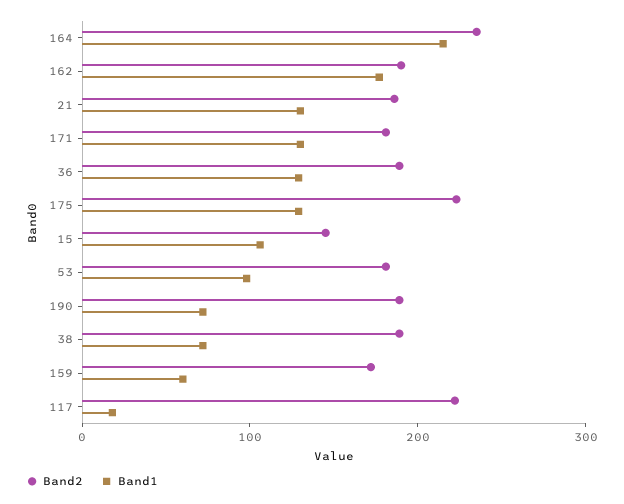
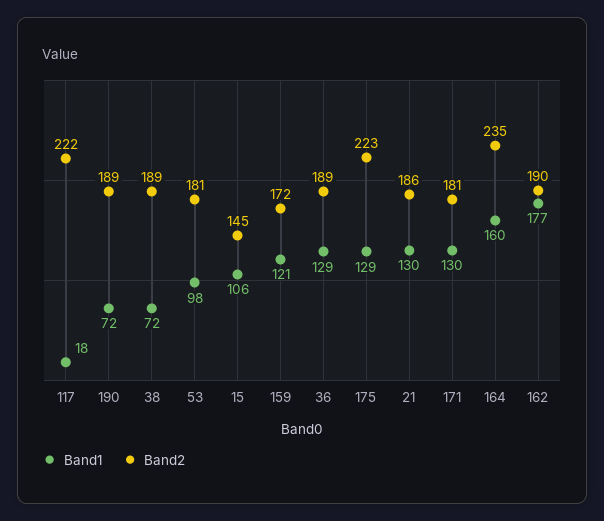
  {
    "Band2": {
      "164": 235,
      "162": 190,
      "21": 186,
      "171": 181,
      "36": 189,
      "175": 223,
      "15": 145,
      "53": 181,
      "190": 189,
      "38": 189,
      "159": 172,
      "117": 222
    },
    "Band1": {
-     "164": 220,
+     "164": 160,
      "162": 177,
      "21": 130,
      "171": 130,
      "36": 129,
      "175": 129,
      "15": 106,
      "53": 98,
      "190": 72,
      "38": 72,
-     "159": 60,
+     "159": 121,
      "117": 18
    }
  }

